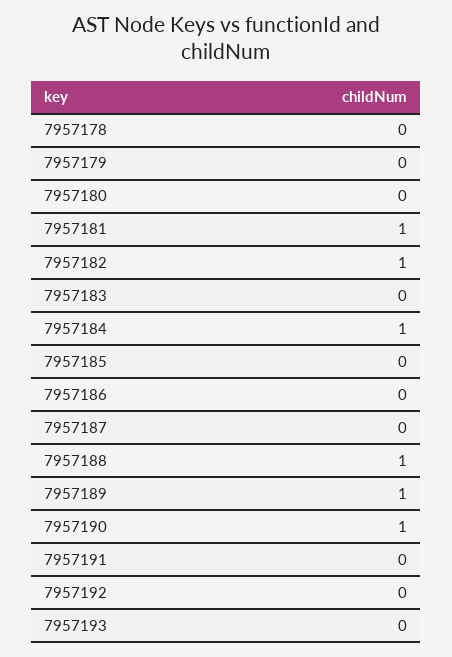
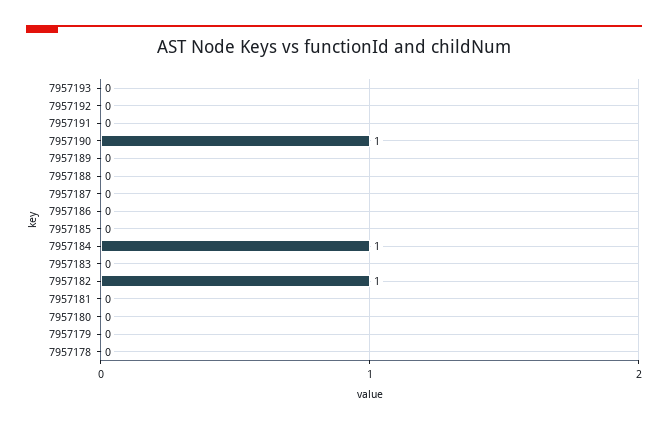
  {
    "7957178": 0,
    "7957179": 0,
    "7957180": 0,
-   "7957181": 1,
+   "7957181": 0,
    "7957182": 1,
    "7957183": 0,
    "7957184": 1,
    "7957185": 0,
    "7957186": 0,
    "7957187": 0,
-   "7957188": 1,
+   "7957188": 0,
-   "7957189": 1,
+   "7957189": 0,
    "7957190": 1,
    "7957191": 0,
    "7957192": 0,
    "7957193": 0
  }

